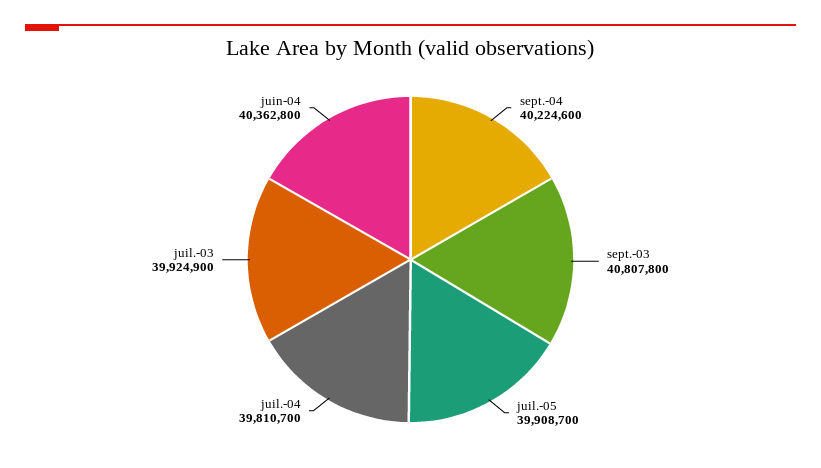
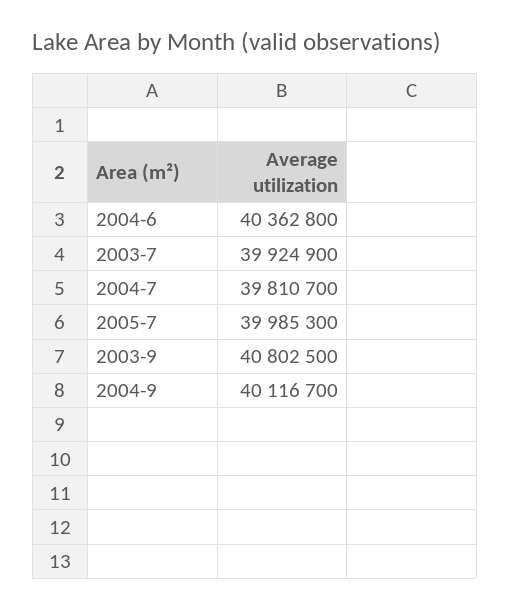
  {
-   "sept.-04": 40224600,
+   "sept.-04": 40116700,
-   "sept.-03": 40807800,
+   "sept.-03": 40802500,
-   "juil.-05": 39908700,
+   "juil.-05": 39985300,
    "juil.-04": 39810700,
    "juil.-03": 39924900,
    "juin-04": 40362800
  }

